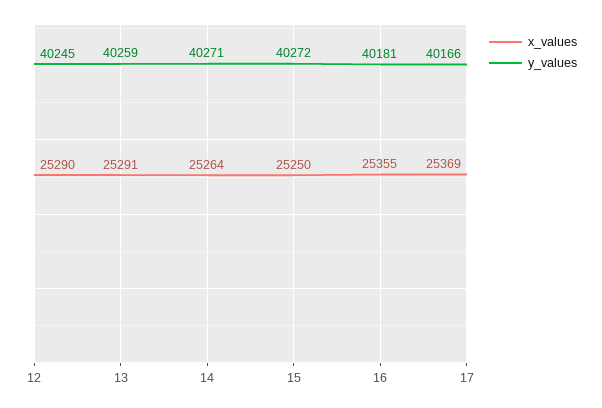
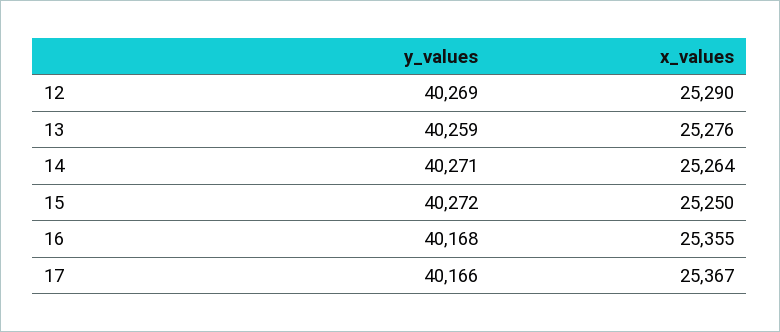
  {
    "x_values": {
      "12": 25290,
-     "13": 25291,
+     "13": 25276,
      "14": 25264,
      "15": 25250,
      "16": 25355,
-     "17": 25369
+     "17": 25367
    },
    "y_values": {
-     "12": 40245,
+     "12": 40269,
      "13": 40259,
      "14": 40271,
      "15": 40272,
-     "16": 40181,
+     "16": 40168,
      "17": 40166
    }
  }

